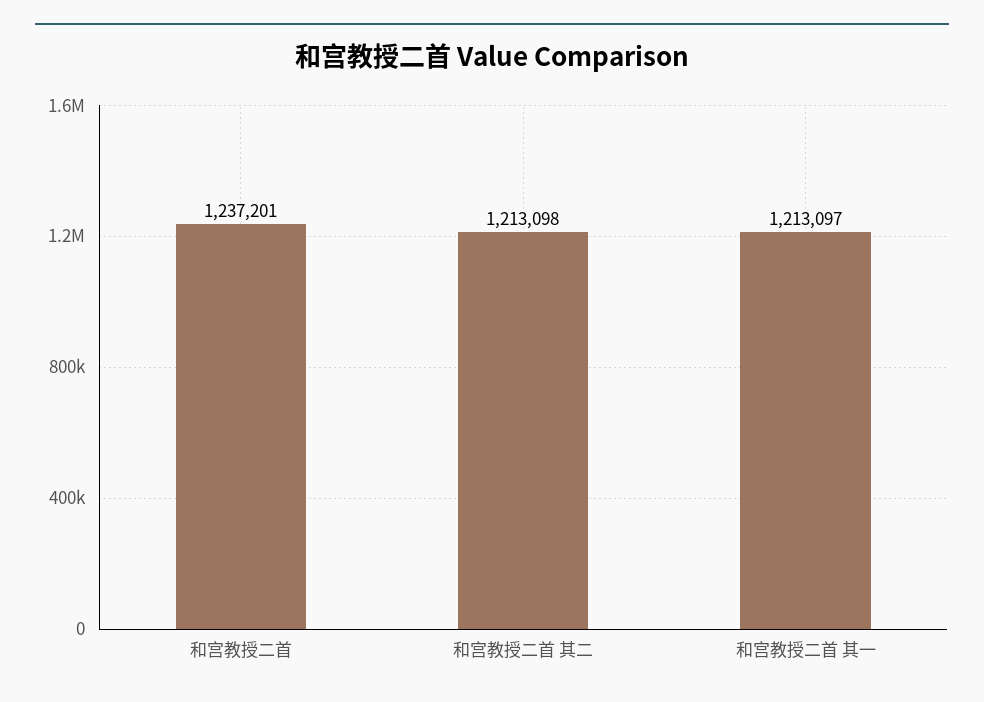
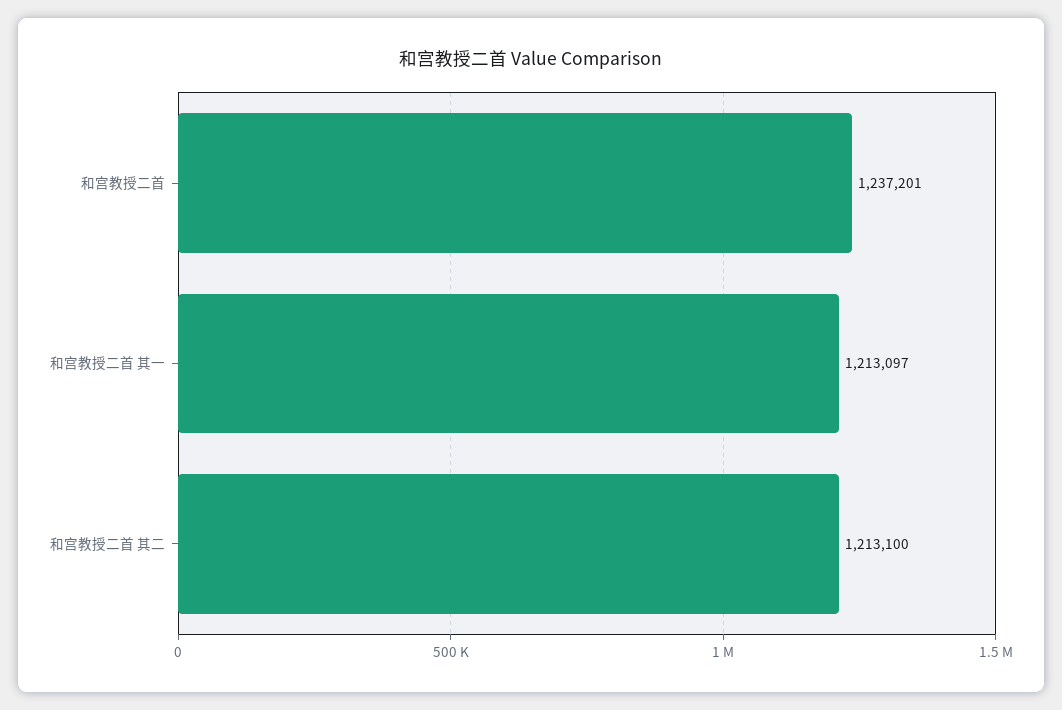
  {
    "和宫教授二首": 1237201,
-   "和宫教授二首 其二": 1213098,
+   "和宫教授二首 其二": 1213100,
    "和宫教授二首 其一": 1213097
  }

